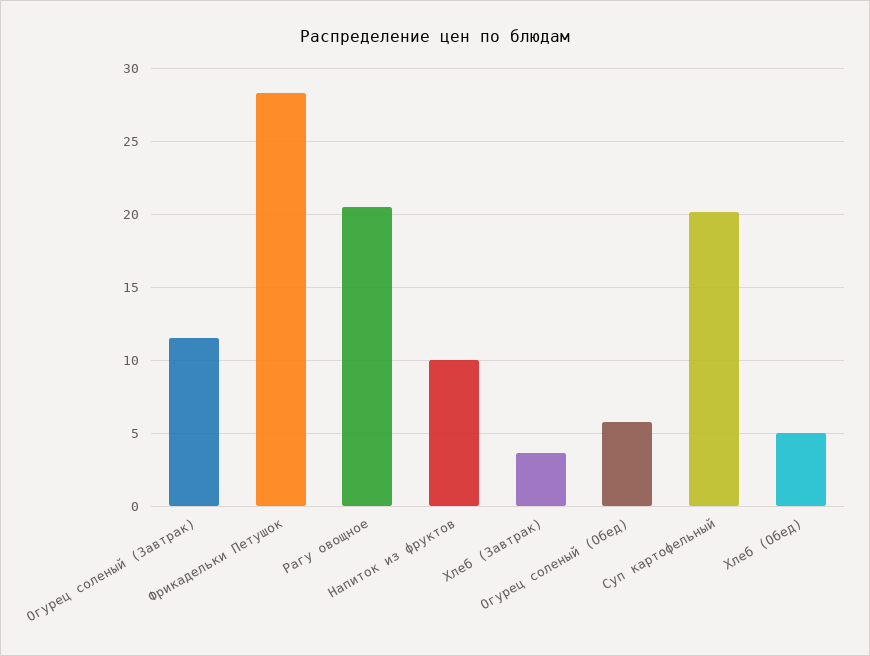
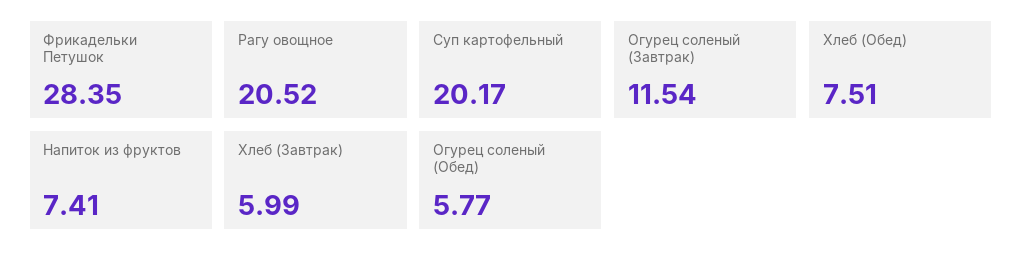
  {
    "Огурец соленый (Завтрак)": 11.54,
    "Фрикадельки Петушок": 28.35,
    "Рагу овощное": 20.52,
-   "Напиток из фруктов": 10,
+   "Напиток из фруктов": 7.41,
-   "Хлеб (Завтрак)": 3.5,
+   "Хлеб (Завтрак)": 5.99,
    "Огурец соленый (Обед)": 5.77,
    "Суп картофельный": 20.17,
-   "Хлеб (Обед)": 5
+   "Хлеб (Обед)": 7.51
  }

